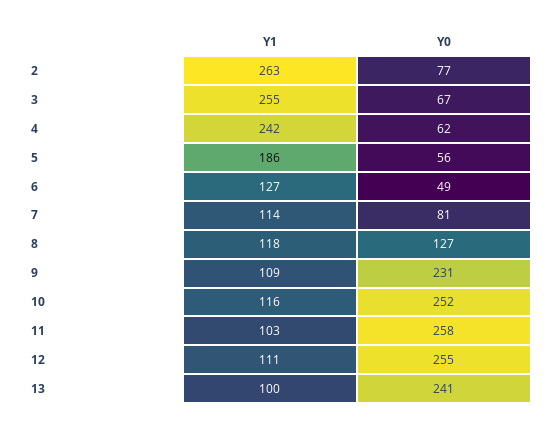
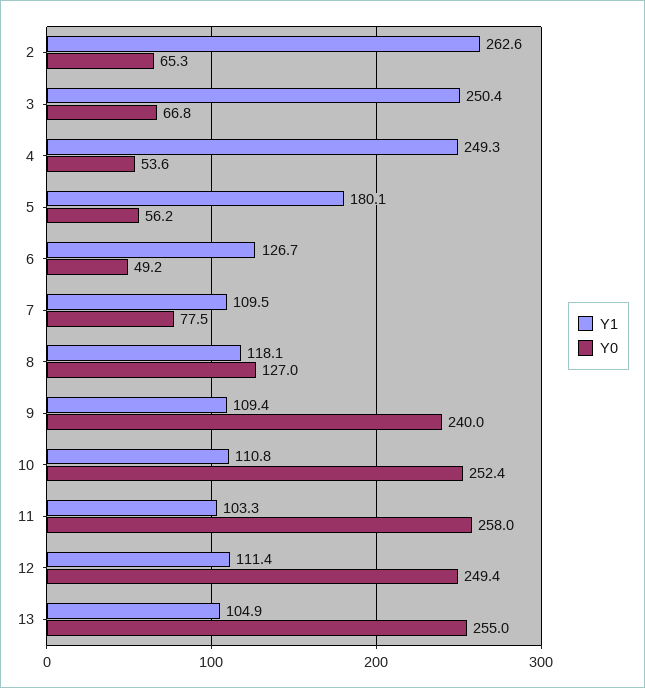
  {
    "Y1": {
      "2": 262.6,
-     "3": 255,
+     "3": 250.4,
-     "4": 242,
+     "4": 249.3,
-     "5": 186,
+     "5": 180.1,
      "6": 126.7,
-     "7": 114,
+     "7": 109.5,
      "8": 118.1,
      "9": 109.4,
-     "10": 116,
+     "10": 110.8,
      "11": 103.3,
      "12": 111.4,
-     "13": 100
+     "13": 104.9
    },
    "Y0": {
-     "2": 77,
+     "2": 65.3,
      "3": 66.8,
-     "4": 62,
+     "4": 53.6,
      "5": 56.2,
      "6": 49.2,
-     "7": 81,
+     "7": 77.5,
      "8": 127,
-     "9": 231,
+     "9": 240,
      "10": 252.4,
      "11": 258,
-     "12": 255,
+     "12": 249.4,
-     "13": 241
+     "13": 255
    }
  }

